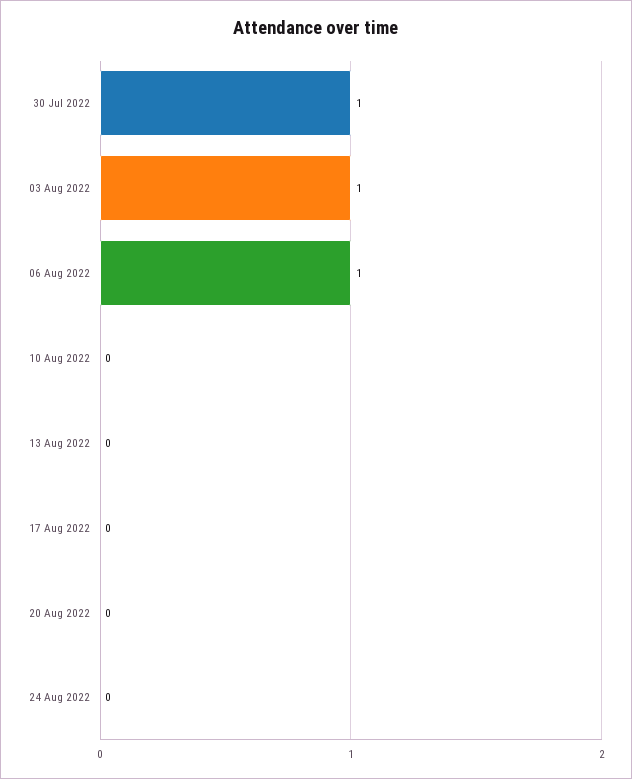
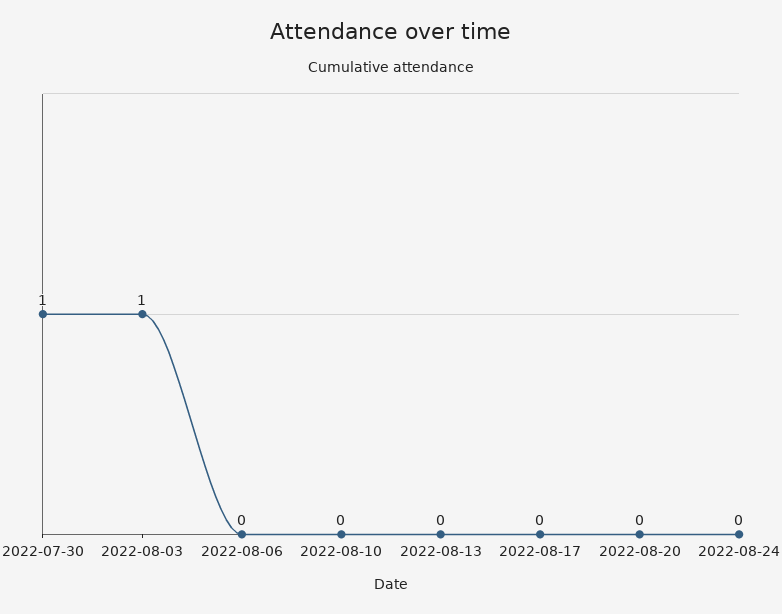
  {
    "30 Jul 2022": 1,
    "03 Aug 2022": 1,
-   "06 Aug 2022": 1,
+   "06 Aug 2022": 0,
    "10 Aug 2022": 0,
    "13 Aug 2022": 0,
    "17 Aug 2022": 0,
    "20 Aug 2022": 0,
    "24 Aug 2022": 0
  }

